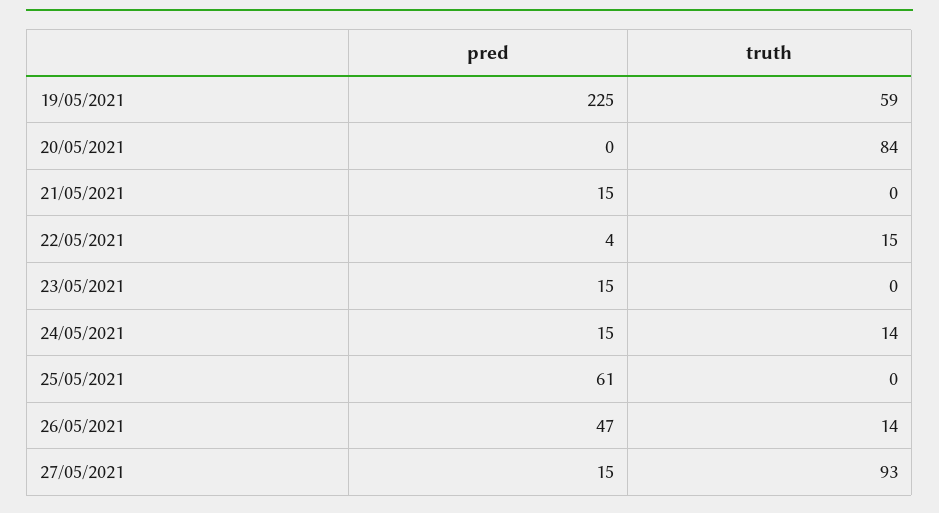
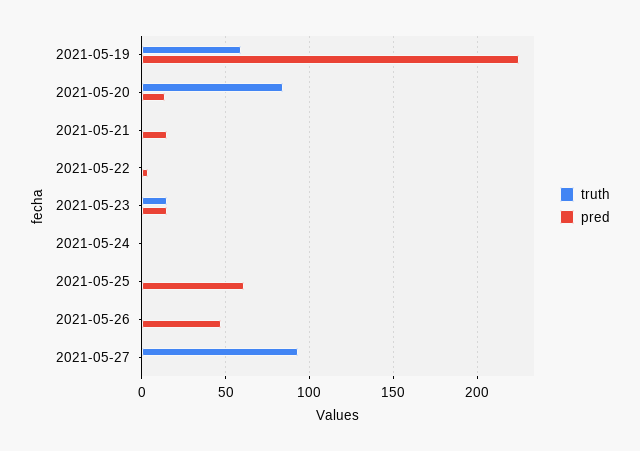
  {
    "pred": {
      "19/05/2021": 225,
-     "20/05/2021": 0,
+     "20/05/2021": 15,
      "21/05/2021": 15,
      "22/05/2021": 4,
      "23/05/2021": 15,
-     "24/05/2021": 15,
+     "24/05/2021": 0,
      "25/05/2021": 61,
      "26/05/2021": 47,
-     "27/05/2021": 15
+     "27/05/2021": 0
    },
    "truth": {
      "19/05/2021": 59,
      "20/05/2021": 84,
      "21/05/2021": 0,
-     "22/05/2021": 15,
+     "22/05/2021": 0,
-     "23/05/2021": 0,
+     "23/05/2021": 15,
-     "24/05/2021": 14,
+     "24/05/2021": 0,
      "25/05/2021": 0,
-     "26/05/2021": 14,
+     "26/05/2021": 0,
      "27/05/2021": 93
    }
  }

